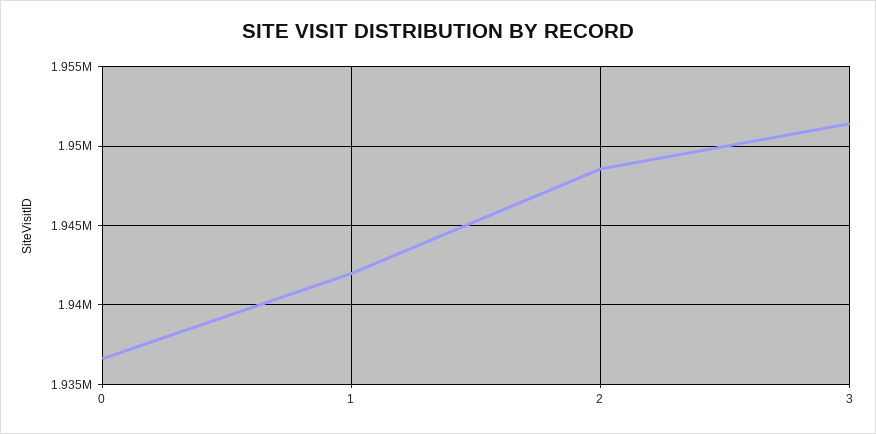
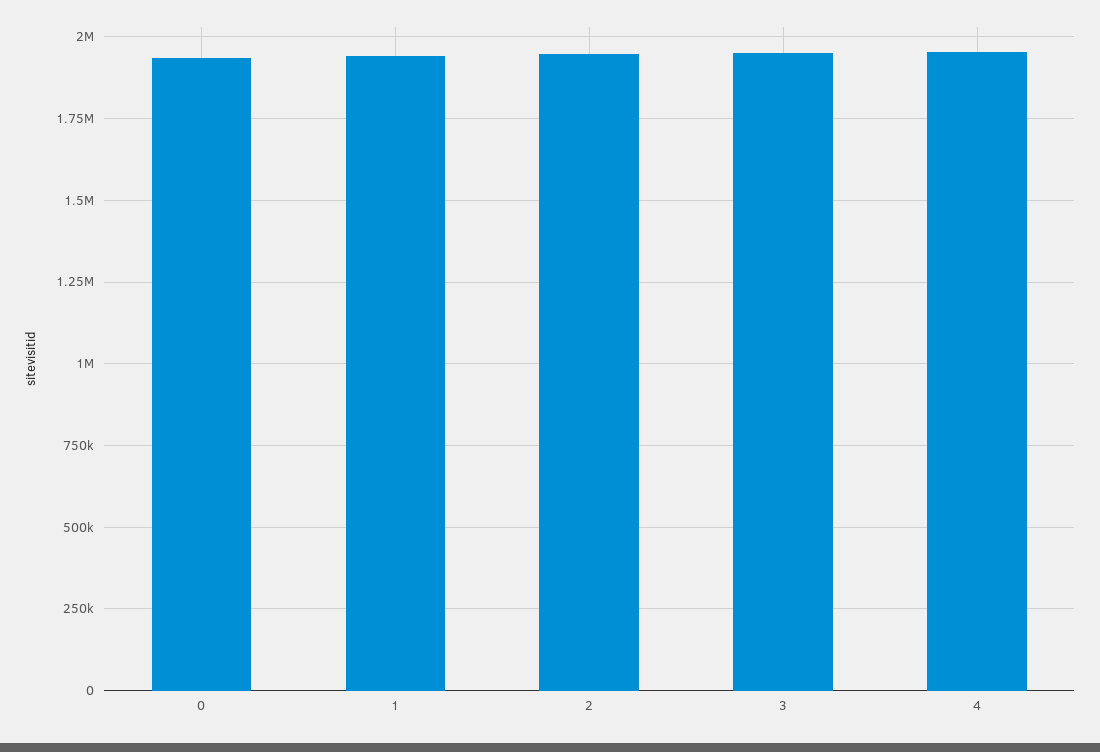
  {
    "0": 1936500,
    "1": 1942000,
    "2": 1948500,
-   "3": 1951500
+   "3": 1951500,
+   "4": 1950000
  }

